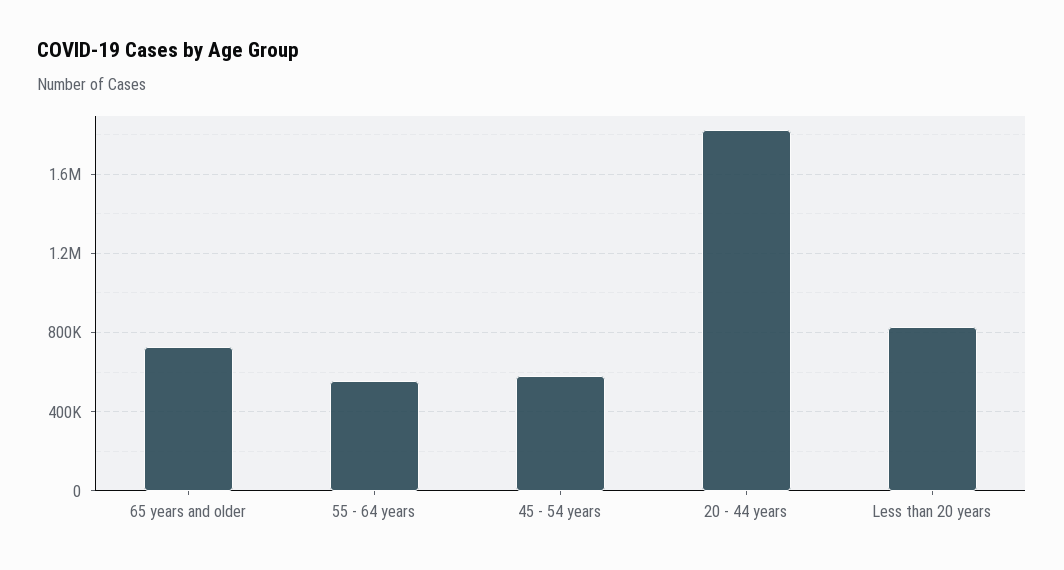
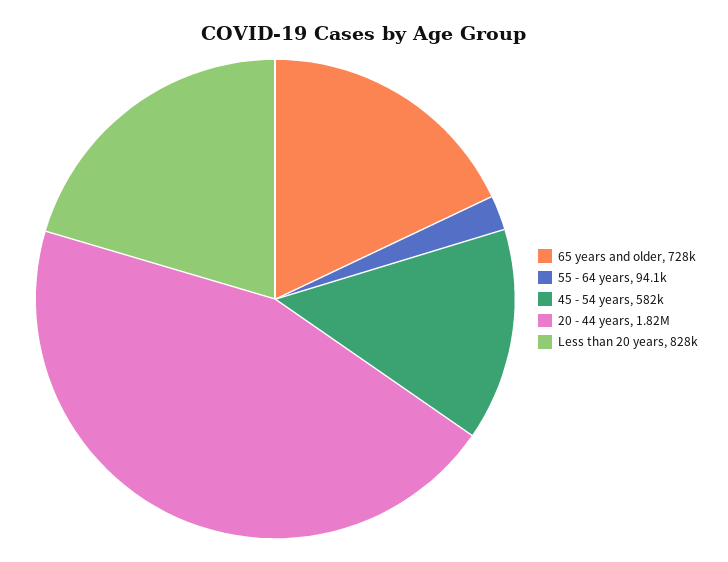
  {
    "65 years and older": 728000,
-   "55 - 64 years": 550000,
+   "55 - 64 years": 94100,
    "45 - 54 years": 582000,
    "20 - 44 years": 1820000,
    "Less than 20 years": 828000
  }

